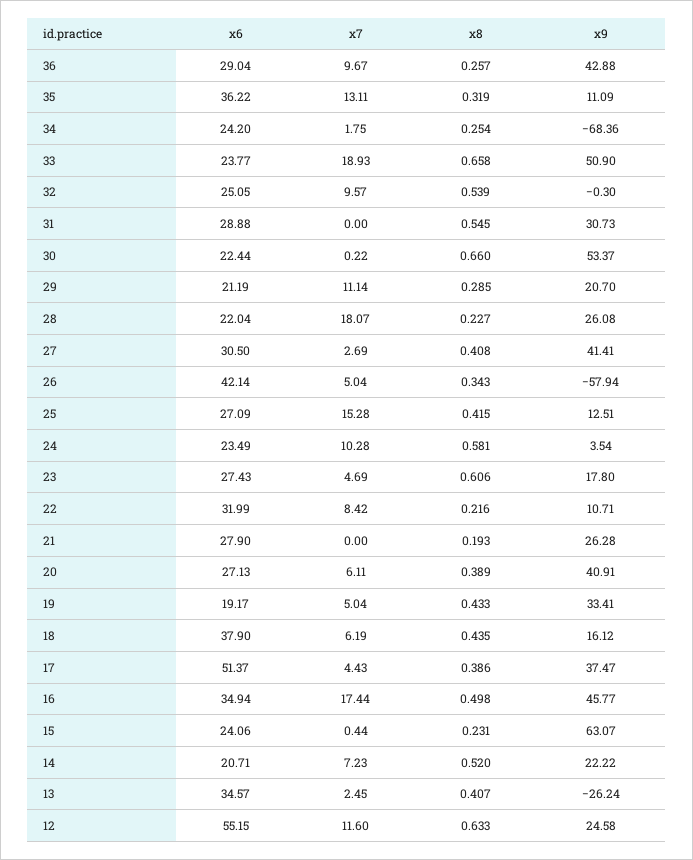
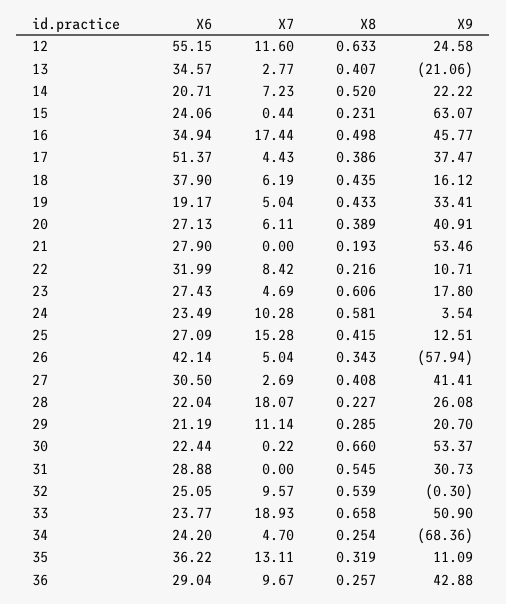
  {
    "x6": {
      "36": 29.04,
      "35": 36.22,
      "34": 24.2,
      "33": 23.77,
      "32": 25.05,
      "31": 28.88,
      "30": 22.44,
      "29": 21.19,
      "28": 22.04,
      "27": 30.5,
      "26": 42.14,
      "25": 27.09,
      "24": 23.49,
      "23": 27.43,
      "22": 31.99,
      "21": 27.9,
      "20": 27.13,
      "19": 19.17,
      "18": 37.9,
      "17": 51.37,
      "16": 34.94,
      "15": 24.06,
      "14": 20.71,
      "13": 34.57,
      "12": 55.15
    },
    "x7": {
      "36": 9.67,
      "35": 13.11,
-     "34": 1.75,
+     "34": 4.7,
      "33": 18.93,
      "32": 9.57,
      "31": 0,
      "30": 0.22,
      "29": 11.14,
      "28": 18.07,
      "27": 2.69,
      "26": 5.04,
      "25": 15.28,
      "24": 10.28,
      "23": 4.69,
      "22": 8.42,
      "21": 0,
      "20": 6.11,
      "19": 5.04,
      "18": 6.19,
      "17": 4.43,
      "16": 17.44,
      "15": 0.44,
      "14": 7.23,
-     "13": 2.45,
+     "13": 2.77,
      "12": 11.6
    },
    "x8": {
      "36": 0.257,
      "35": 0.319,
      "34": 0.254,
      "33": 0.658,
      "32": 0.539,
      "31": 0.545,
      "30": 0.66,
      "29": 0.285,
      "28": 0.227,
      "27": 0.408,
      "26": 0.343,
      "25": 0.415,
      "24": 0.581,
      "23": 0.606,
      "22": 0.216,
      "21": 0.193,
      "20": 0.389,
      "19": 0.433,
      "18": 0.435,
      "17": 0.386,
      "16": 0.498,
      "15": 0.231,
      "14": 0.52,
      "13": 0.407,
      "12": 0.633
    },
    "x9": {
      "36": 42.88,
      "35": 11.09,
      "34": -68.36,
      "33": 50.9,
      "32": -0.3,
      "31": 30.73,
      "30": 53.37,
      "29": 20.7,
      "28": 26.08,
      "27": 41.41,
      "26": -57.94,
      "25": 12.51,
      "24": 3.54,
      "23": 17.8,
      "22": 10.71,
-     "21": 26.28,
+     "21": 53.46,
      "20": 40.91,
      "19": 33.41,
      "18": 16.12,
      "17": 37.47,
      "16": 45.77,
      "15": 63.07,
      "14": 22.22,
-     "13": -26.24,
+     "13": -21.06,
      "12": 24.58
    }
  }

